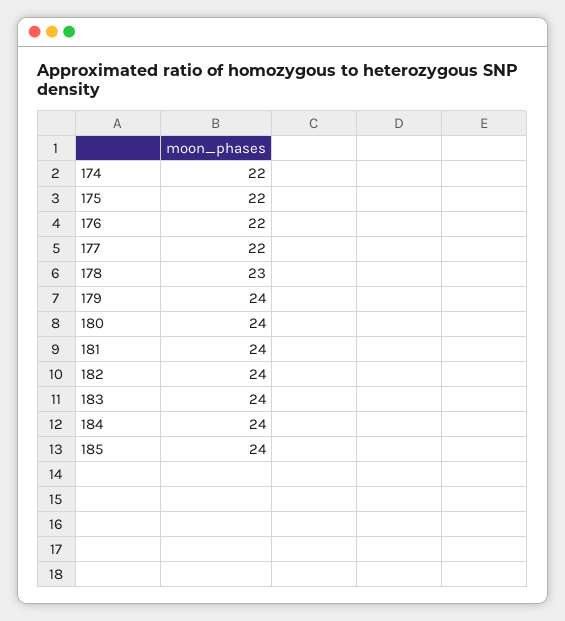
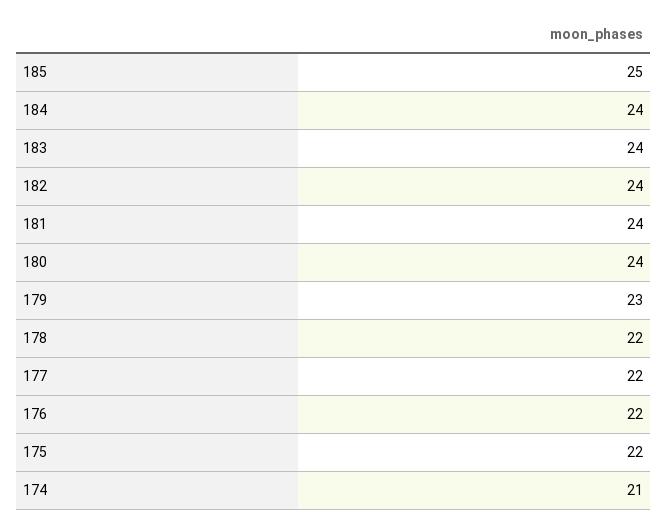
  {
-   "174": 22,
+   "174": 21,
    "175": 22,
    "176": 22,
    "177": 22,
-   "178": 23,
+   "178": 22,
-   "179": 24,
+   "179": 23,
    "180": 24,
    "181": 24,
    "182": 24,
    "183": 24,
    "184": 24,
-   "185": 24
+   "185": 25
  }

